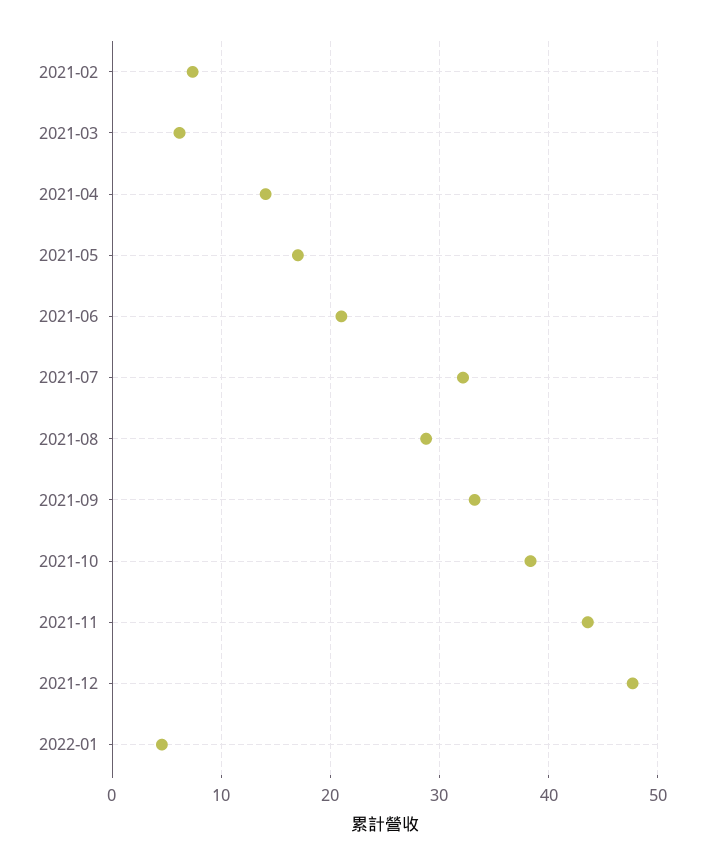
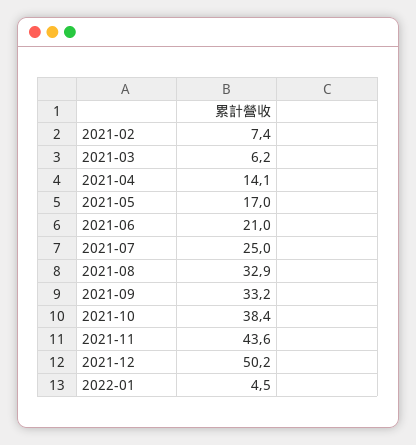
  {
    "2021-02": 7.4,
    "2021-03": 6.2,
    "2021-04": 14.1,
    "2021-05": 17,
    "2021-06": 21,
-   "2021-07": 32,
+   "2021-07": 25,
-   "2021-08": 29,
+   "2021-08": 32.9,
    "2021-09": 33.2,
    "2021-10": 38.4,
    "2021-11": 43.6,
-   "2021-12": 48,
+   "2021-12": 50.2,
    "2022-01": 4.5
  }

